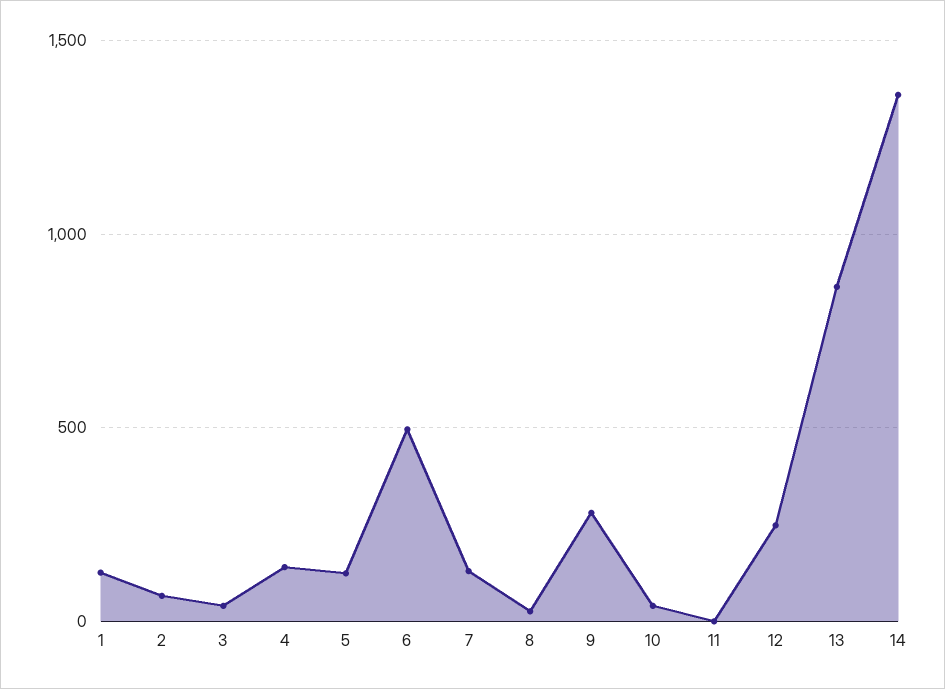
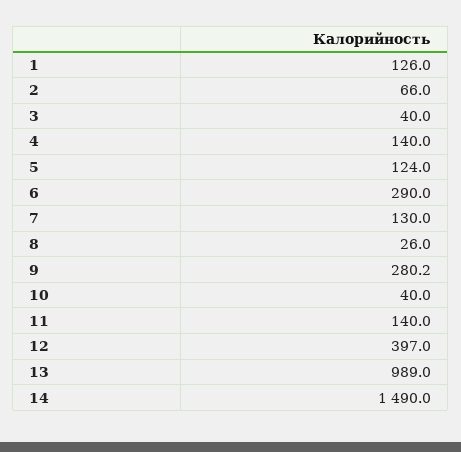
  {
    "1": 126,
    "2": 66,
    "3": 40,
    "4": 140,
    "5": 124,
-   "6": 500,
+   "6": 290,
    "7": 130,
    "8": 26,
    "9": 280.2,
    "10": 40,
-   "11": 0,
+   "11": 140,
-   "12": 250,
+   "12": 397,
-   "13": 850,
+   "13": 989,
-   "14": 1350
+   "14": 1490
  }

